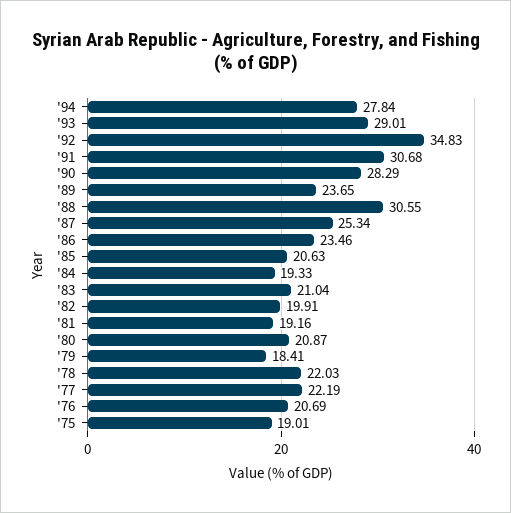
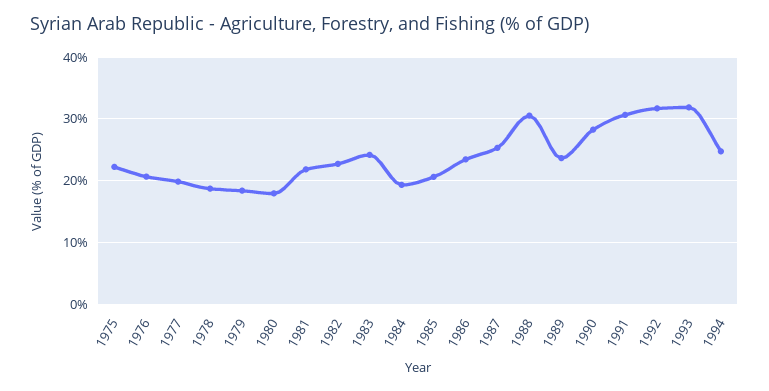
  {
-   "'94": 27.84,
+   "'94": 25,
-   "'93": 29.01,
+   "'93": 32,
-   "'92": 34.83,
+   "'92": 32,
    "'91": 30.68,
    "'90": 28.29,
    "'89": 23.65,
    "'88": 30.55,
    "'87": 25.34,
    "'86": 23.46,
    "'85": 20.63,
    "'84": 19.33,
-   "'83": 21.04,
+   "'83": 24,
-   "'82": 19.91,
+   "'82": 23,
-   "'81": 19.16,
+   "'81": 22,
-   "'80": 20.87,
+   "'80": 18,
    "'79": 18.41,
-   "'78": 22.03,
+   "'78": 19,
-   "'77": 22.19,
+   "'77": 20,
    "'76": 20.69,
-   "'75": 19.01
+   "'75": 22
  }

